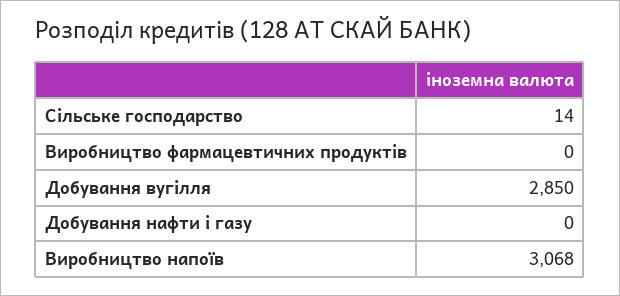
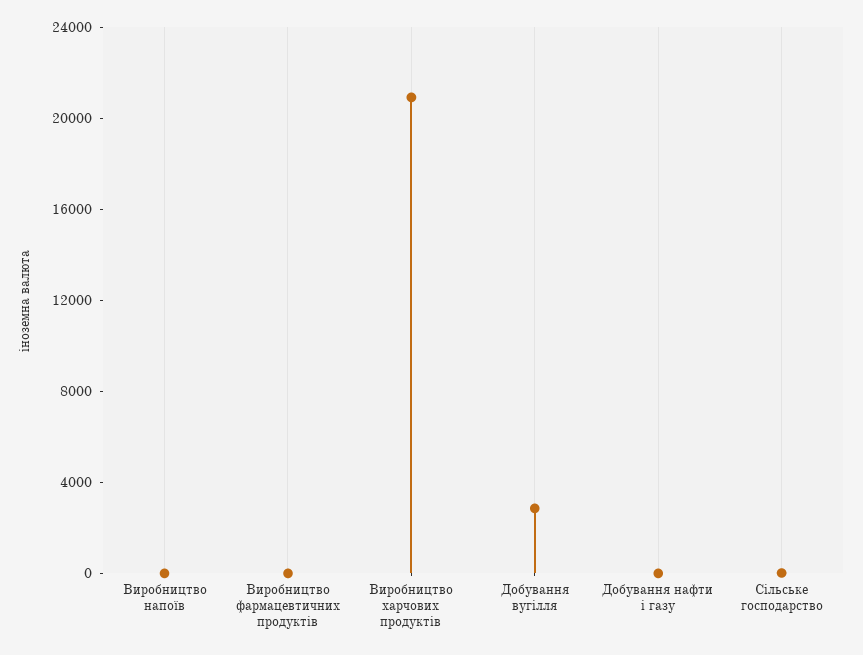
  {
    "Сільське господарство": 14,
    "Виробництво фармацевтичних продуктів": 0,
    "Добування вугілля": 2850,
    "Добування нафти і газу": 0,
-   "Виробництво напоїв": 3068
+   "Виробництво напоїв": 0,
+   "Виробництво харчових продуктів": 21000
  }

